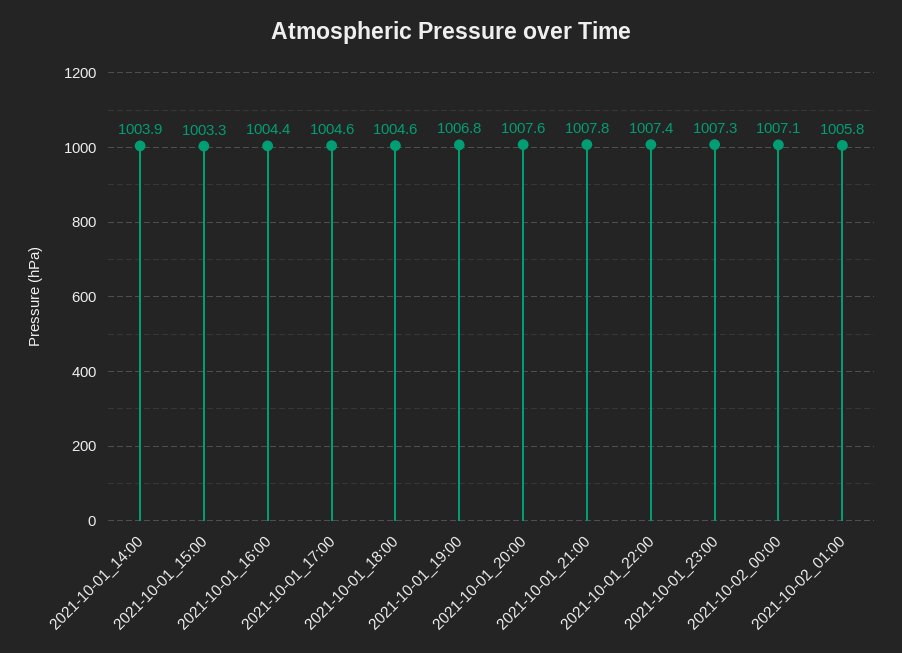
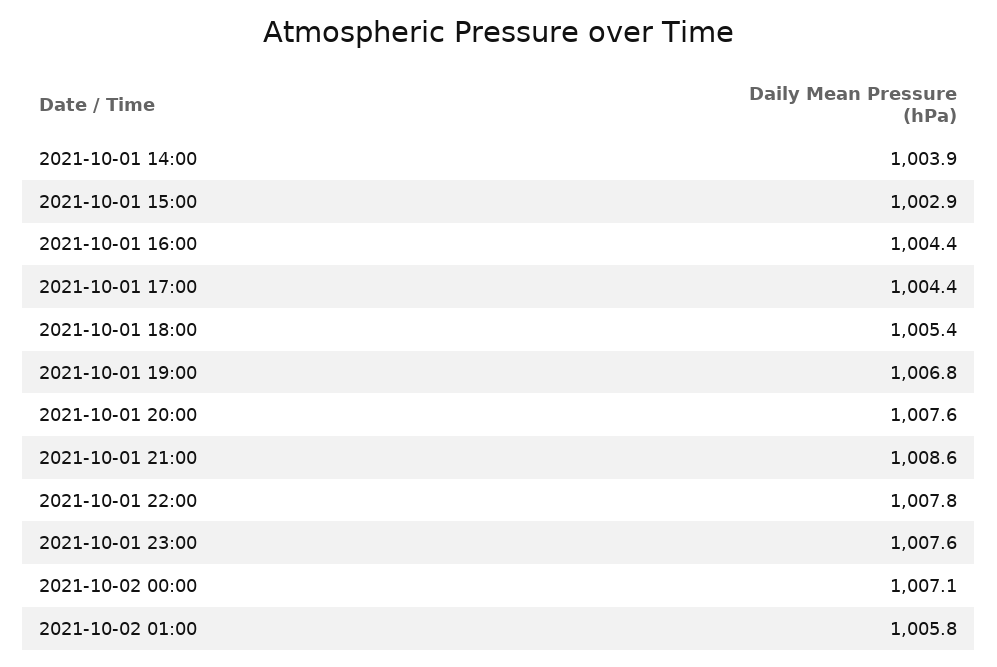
  {
    "2021-10-01_14:00": 1003.9,
-   "2021-10-01_15:00": 1003.3,
+   "2021-10-01_15:00": 1002.9,
    "2021-10-01_16:00": 1004.4,
-   "2021-10-01_17:00": 1004.6,
+   "2021-10-01_17:00": 1004.4,
-   "2021-10-01_18:00": 1004.6,
+   "2021-10-01_18:00": 1005.4,
    "2021-10-01_19:00": 1006.8,
    "2021-10-01_20:00": 1007.6,
-   "2021-10-01_21:00": 1007.8,
+   "2021-10-01_21:00": 1008.6,
-   "2021-10-01_22:00": 1007.4,
+   "2021-10-01_22:00": 1007.8,
-   "2021-10-01_23:00": 1007.3,
+   "2021-10-01_23:00": 1007.6,
    "2021-10-02_00:00": 1007.1,
    "2021-10-02_01:00": 1005.8
  }

